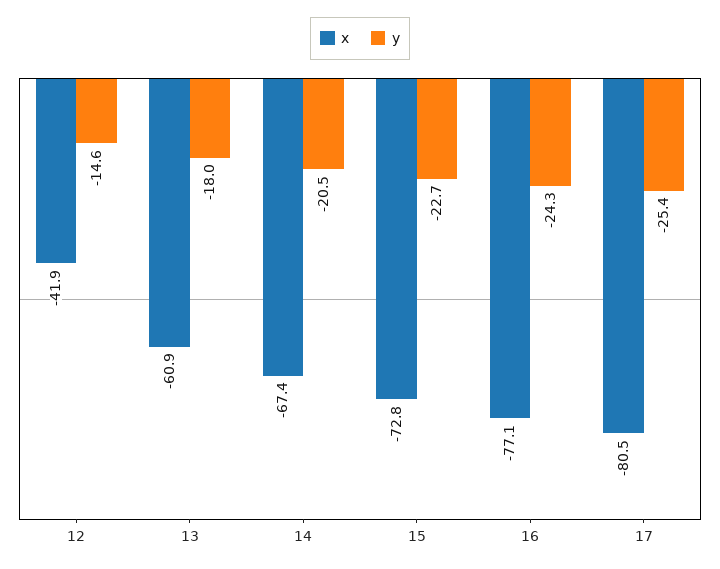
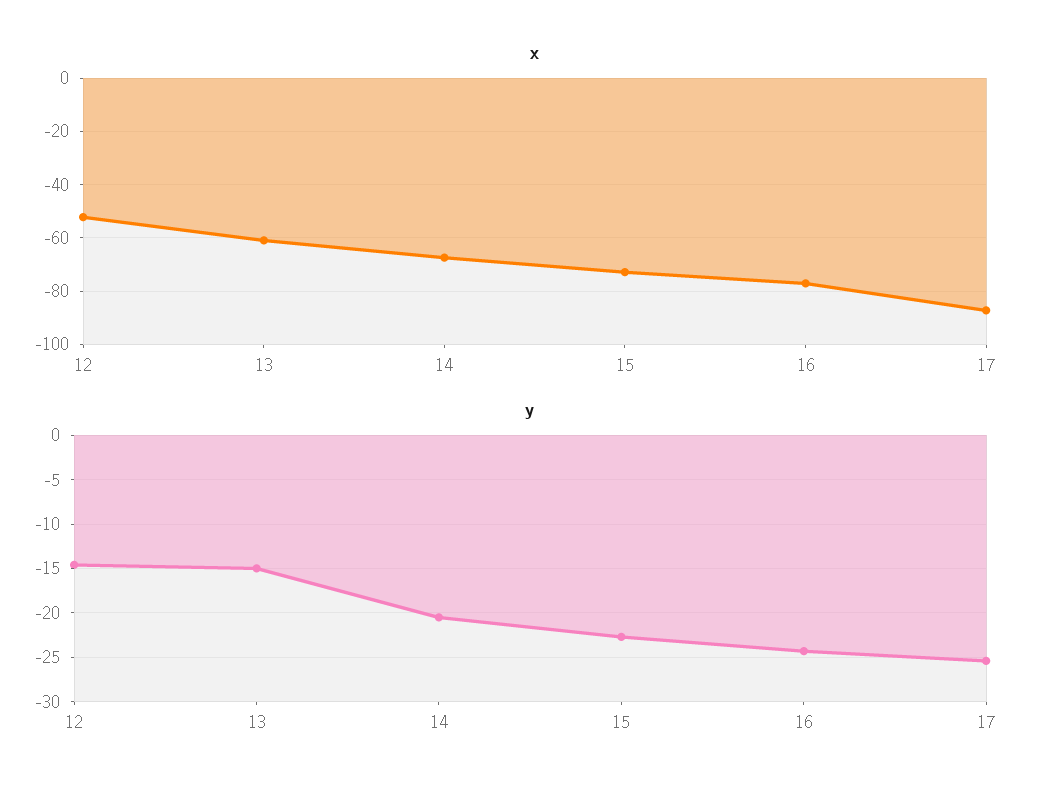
  {
    "x": {
-     "12": -41.9,
+     "12": -52.5,
      "13": -60.9,
      "14": -67.4,
      "15": -72.8,
      "16": -77.1,
-     "17": -80.5
+     "17": -87.5
    },
    "y": {
      "12": -14.6,
-     "13": -18,
+     "13": -15,
      "14": -20.5,
      "15": -22.7,
      "16": -24.3,
      "17": -25.4
    }
  }

